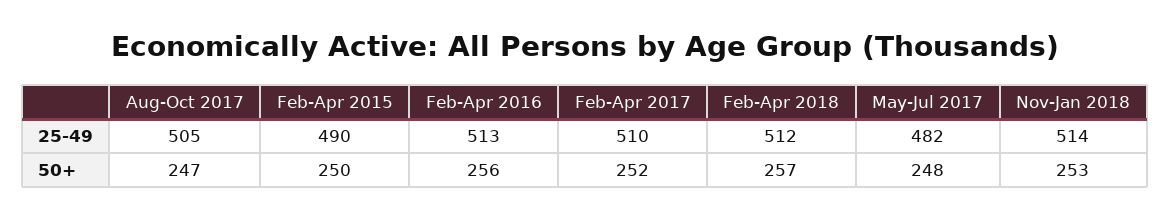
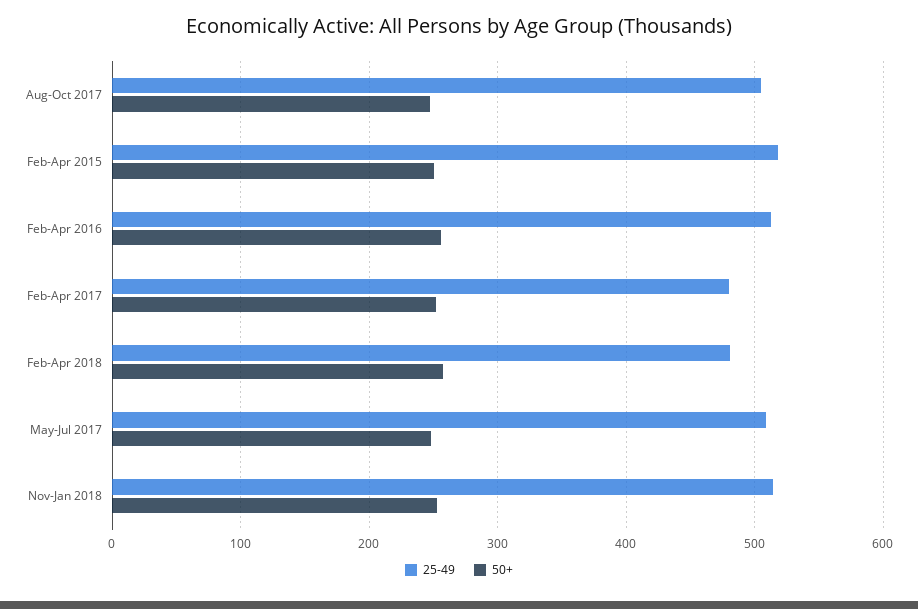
  {
    "25-49": {
      "Aug-Oct 2017": 505,
-     "Feb-Apr 2015": 490,
+     "Feb-Apr 2015": 520,
      "Feb-Apr 2016": 513,
-     "Feb-Apr 2017": 510,
+     "Feb-Apr 2017": 480,
-     "Feb-Apr 2018": 512,
+     "Feb-Apr 2018": 480,
-     "May-Jul 2017": 482,
+     "May-Jul 2017": 510,
      "Nov-Jan 2018": 514
    },
    "50+": {
      "Aug-Oct 2017": 247,
      "Feb-Apr 2015": 250,
      "Feb-Apr 2016": 256,
      "Feb-Apr 2017": 252,
      "Feb-Apr 2018": 257,
      "May-Jul 2017": 248,
      "Nov-Jan 2018": 253
    }
  }

